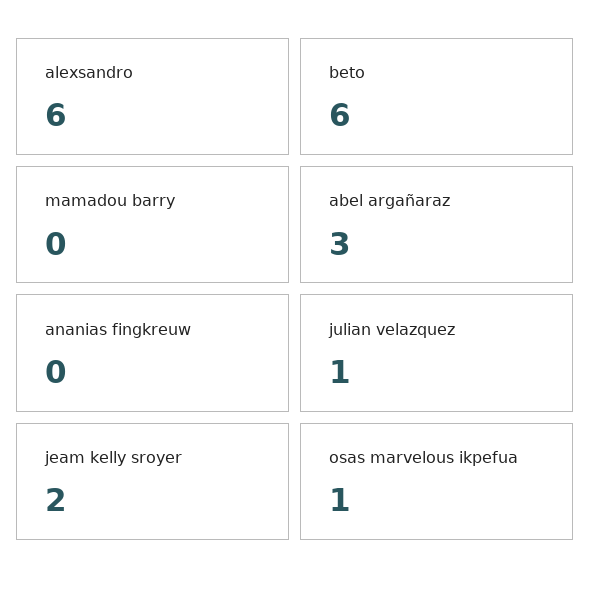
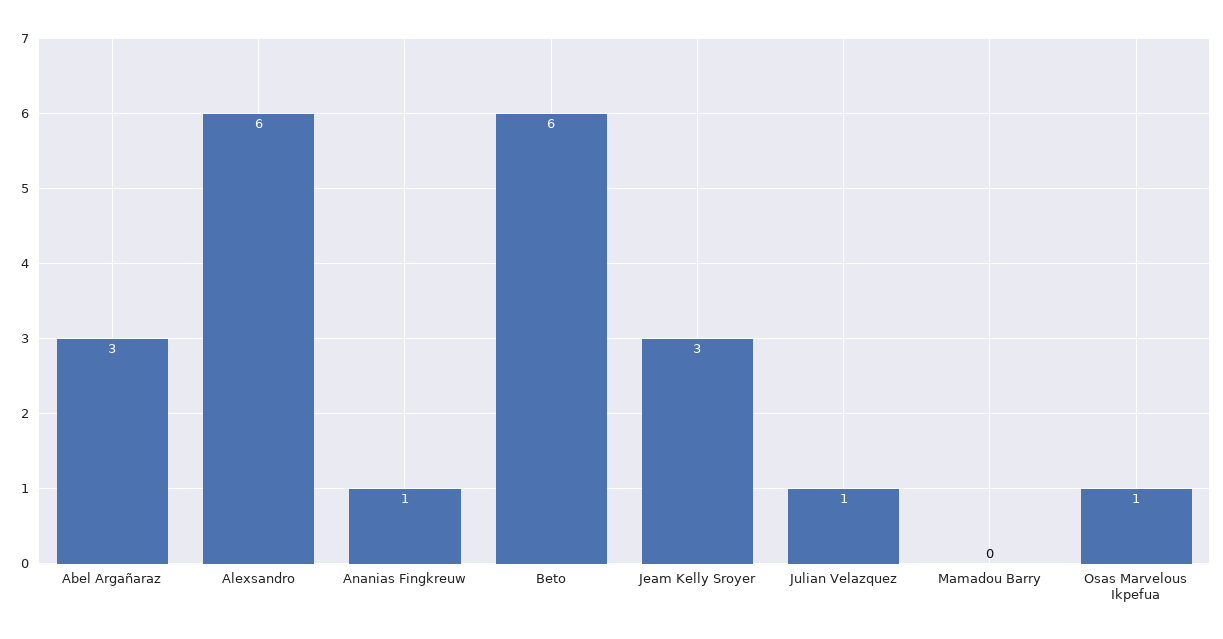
  {
    "alexsandro": 6,
    "beto": 6,
    "mamadou barry": 0,
    "abel argañaraz": 3,
-   "ananias fingkreuw": 0,
+   "ananias fingkreuw": 1,
    "julian velazquez": 1,
-   "jeam kelly sroyer": 2,
+   "jeam kelly sroyer": 3,
    "osas marvelous ikpefua": 1
  }

